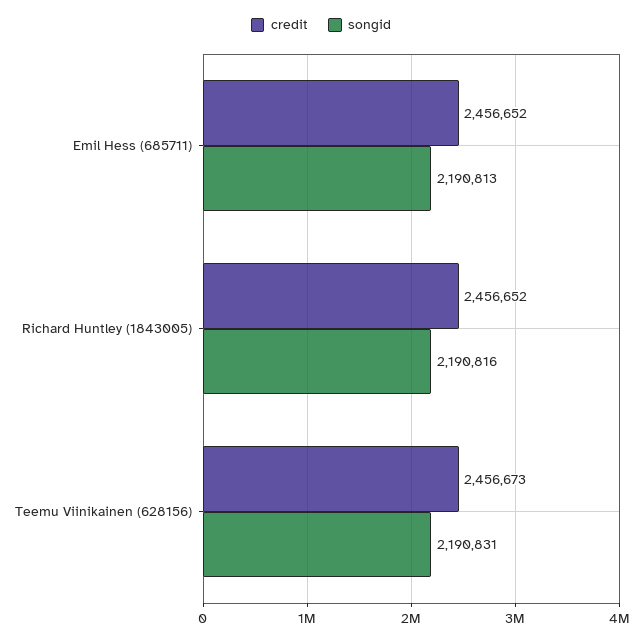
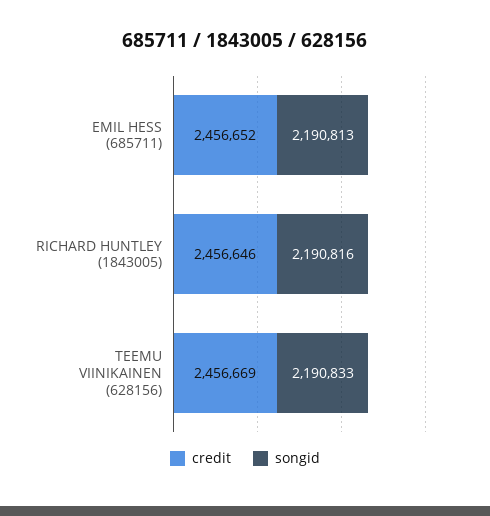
  {
    "credit": {
      "Emil Hess (685711)": 2456652,
-     "Richard Huntley (1843005)": 2456652,
+     "Richard Huntley (1843005)": 2456646,
-     "Teemu Viinikainen (628156)": 2456673
+     "Teemu Viinikainen (628156)": 2456669
    },
    "songid": {
      "Emil Hess (685711)": 2190813,
      "Richard Huntley (1843005)": 2190816,
-     "Teemu Viinikainen (628156)": 2190831
+     "Teemu Viinikainen (628156)": 2190833
    }
  }

